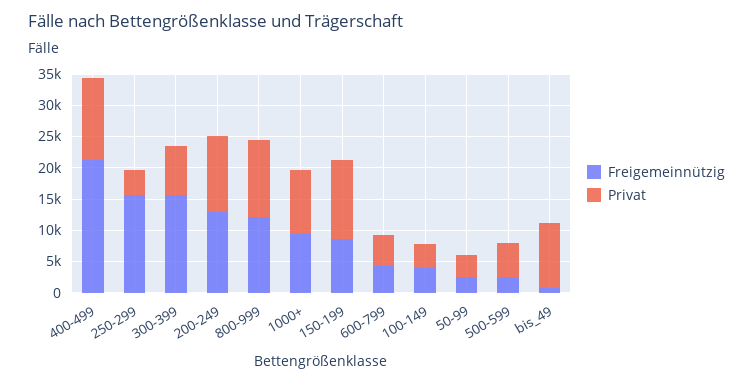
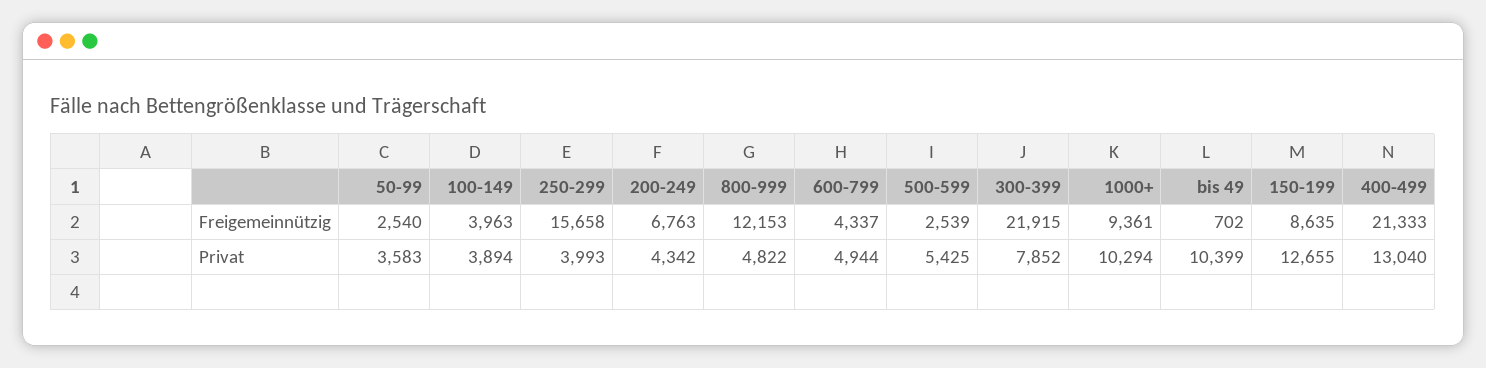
  {
    "Freigemeinnützig": {
      "400-499": 21333,
      "250-299": 15658,
-     "300-399": 15000,
+     "300-399": 21915,
-     "200-249": 12500,
+     "200-249": 6763,
      "800-999": 12153,
      "1000+": 9361,
      "150-199": 8635,
      "600-799": 4337,
      "100-149": 3963,
      "50-99": 2540,
      "500-599": 2539,
      "bis_49": 702
    },
    "Privat": {
      "400-499": 13040,
      "250-299": 3993,
      "300-399": 7852,
-     "200-249": 12500,
+     "200-249": 4342,
-     "800-999": 12500,
+     "800-999": 4822,
      "1000+": 10294,
      "150-199": 12655,
      "600-799": 4944,
      "100-149": 3894,
      "50-99": 3583,
      "500-599": 5425,
      "bis_49": 10399
    }
  }

